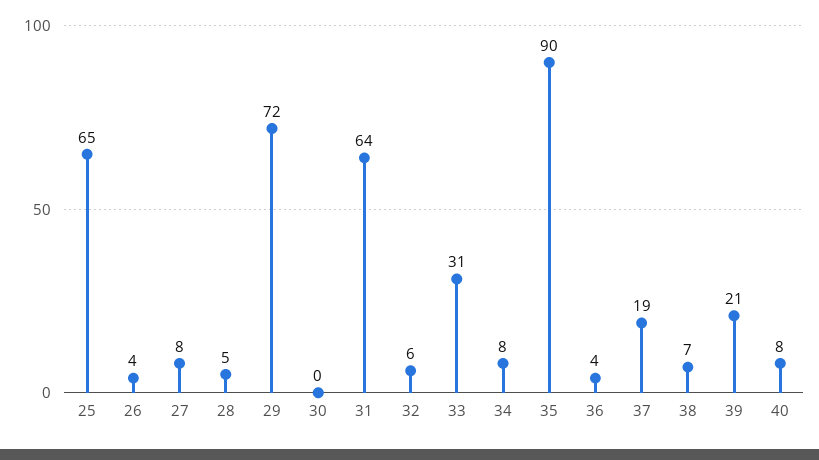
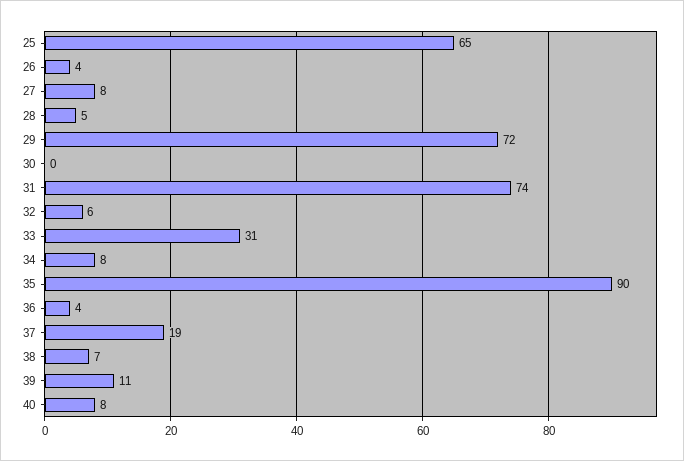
  {
    "25": 65,
    "26": 4,
    "27": 8,
    "28": 5,
    "29": 72,
    "30": 0,
-   "31": 64,
+   "31": 74,
    "32": 6,
    "33": 31,
    "34": 8,
    "35": 90,
    "36": 4,
    "37": 19,
    "38": 7,
-   "39": 21,
+   "39": 11,
    "40": 8
  }

